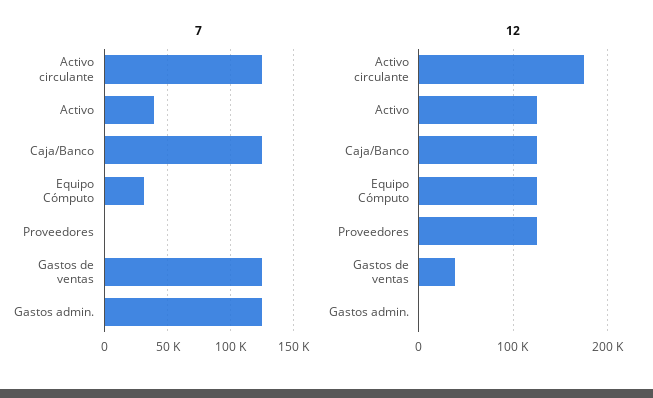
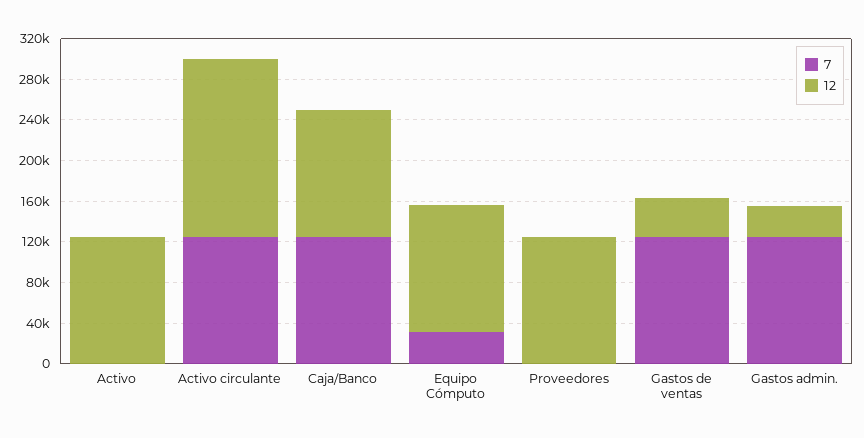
  {
    "7": {
      "Activo circulante": 125000,
-     "Activo": 40000,
+     "Activo": 0,
      "Caja/Banco": 125000,
      "Equipo Cómputo": 30000,
      "Proveedores": 0,
      "Gastos de ventas": 125000,
      "Gastos admin.": 125000
    },
    "12": {
      "Activo circulante": 180000,
      "Activo": 130000,
      "Caja/Banco": 130000,
      "Equipo Cómputo": 130000,
      "Proveedores": 130000,
      "Gastos de ventas": 40000,
-     "Gastos admin.": 0
+     "Gastos admin.": 30000
    }
  }

